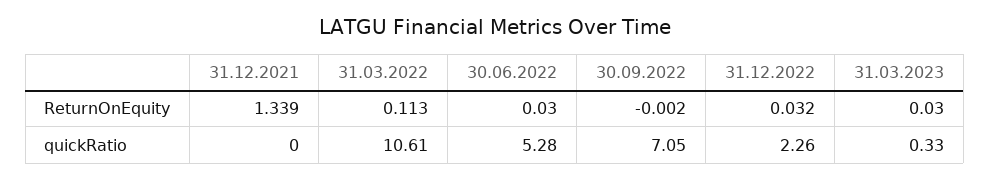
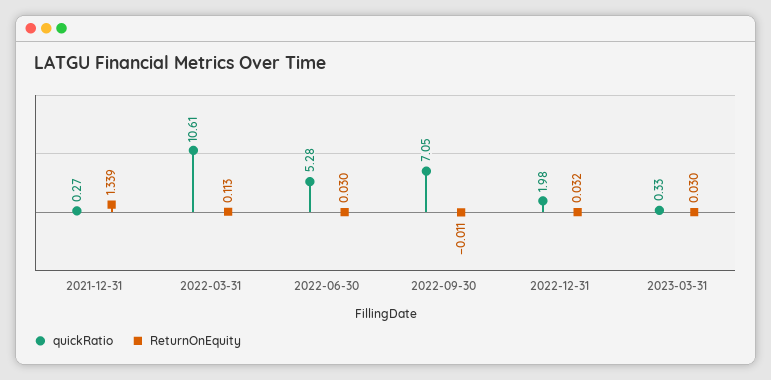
  {
    "ReturnOnEquity": {
      "31.12.2021": 1.339,
      "31.03.2022": 0.113,
      "30.06.2022": 0.03,
-     "30.09.2022": -0.002,
+     "30.09.2022": -0.011,
      "31.12.2022": 0.032,
      "31.03.2023": 0.03
    },
    "quickRatio": {
-     "31.12.2021": 0,
+     "31.12.2021": 0.27,
      "31.03.2022": 10.61,
      "30.06.2022": 5.28,
      "30.09.2022": 7.05,
-     "31.12.2022": 2.26,
+     "31.12.2022": 1.98,
      "31.03.2023": 0.33
    }
  }

